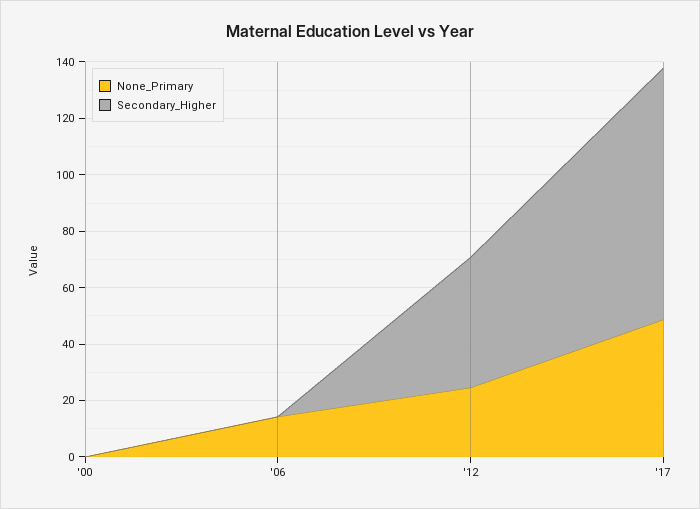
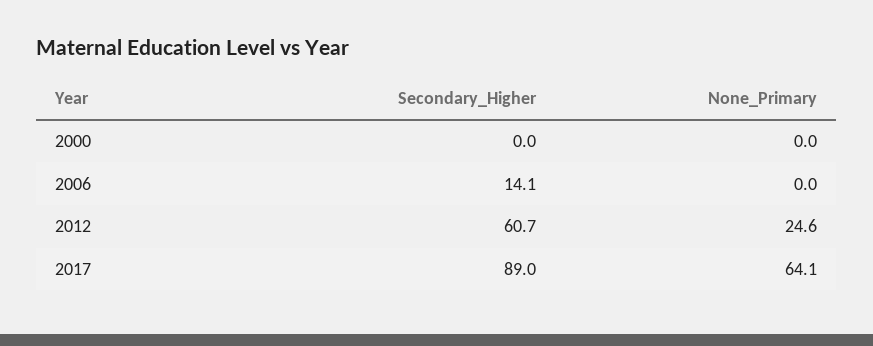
  {
    "None_Primary": {
      "'00": 0,
-     "'06": 15,
+     "'06": 0,
      "'12": 24.6,
-     "'17": 50
+     "'17": 64.1
    },
    "Secondary_Higher": {
      "'00": 0,
-     "'06": 0,
+     "'06": 14.1,
-     "'12": 45,
+     "'12": 60.7,
      "'17": 89
    }
  }

